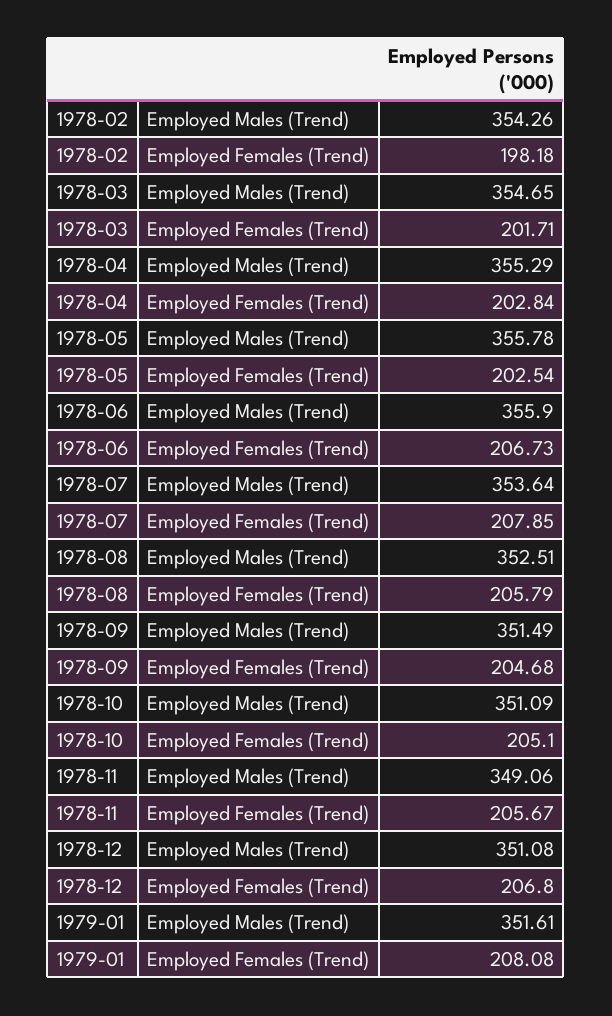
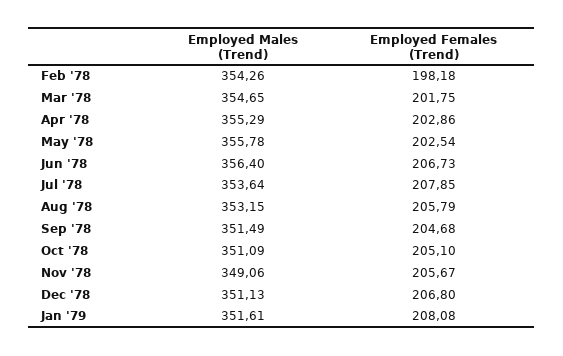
  {
    "1978-02": {
      "Employed Males (Trend)": 354.26,
      "Employed Females (Trend)": 198.18
    },
    "1978-03": {
      "Employed Males (Trend)": 354.65,
-     "Employed Females (Trend)": 201.71
+     "Employed Females (Trend)": 201.75
    },
    "1978-04": {
      "Employed Males (Trend)": 355.29,
-     "Employed Females (Trend)": 202.84
+     "Employed Females (Trend)": 202.86
    },
    "1978-05": {
      "Employed Males (Trend)": 355.78,
      "Employed Females (Trend)": 202.54
    },
    "1978-06": {
-     "Employed Males (Trend)": 355.9,
+     "Employed Males (Trend)": 356.4,
      "Employed Females (Trend)": 206.73
    },
    "1978-07": {
      "Employed Males (Trend)": 353.64,
      "Employed Females (Trend)": 207.85
    },
    "1978-08": {
-     "Employed Males (Trend)": 352.51,
+     "Employed Males (Trend)": 353.15,
      "Employed Females (Trend)": 205.79
    },
    "1978-09": {
      "Employed Males (Trend)": 351.49,
      "Employed Females (Trend)": 204.68
    },
    "1978-10": {
      "Employed Males (Trend)": 351.09,
      "Employed Females (Trend)": 205.1
    },
    "1978-11": {
      "Employed Males (Trend)": 349.06,
      "Employed Females (Trend)": 205.67
    },
    "1978-12": {
-     "Employed Males (Trend)": 351.08,
+     "Employed Males (Trend)": 351.13,
      "Employed Females (Trend)": 206.8
    },
    "1979-01": {
      "Employed Males (Trend)": 351.61,
      "Employed Females (Trend)": 208.08
    }
  }

